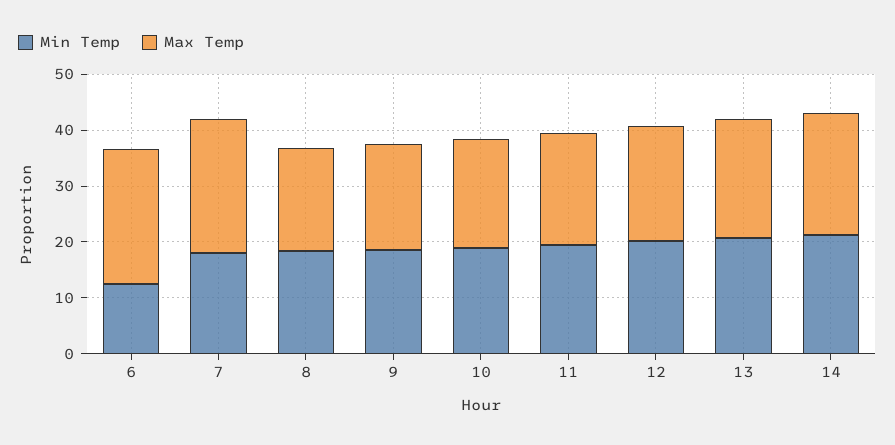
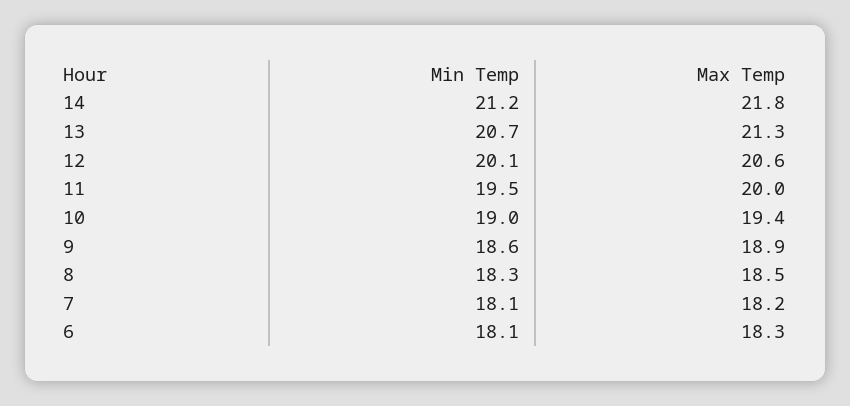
  {
    "Min Temp": {
-     "6": 12,
+     "6": 18.1,
      "7": 18.1,
      "8": 18.3,
      "9": 18.6,
      "10": 19,
      "11": 19.5,
      "12": 20.1,
      "13": 20.7,
      "14": 21.2
    },
    "Max Temp": {
-     "6": 24,
+     "6": 18.3,
-     "7": 24,
+     "7": 18.2,
      "8": 18.5,
      "9": 18.9,
      "10": 19.4,
      "11": 20,
      "12": 20.6,
      "13": 21.3,
      "14": 21.8
    }
  }

